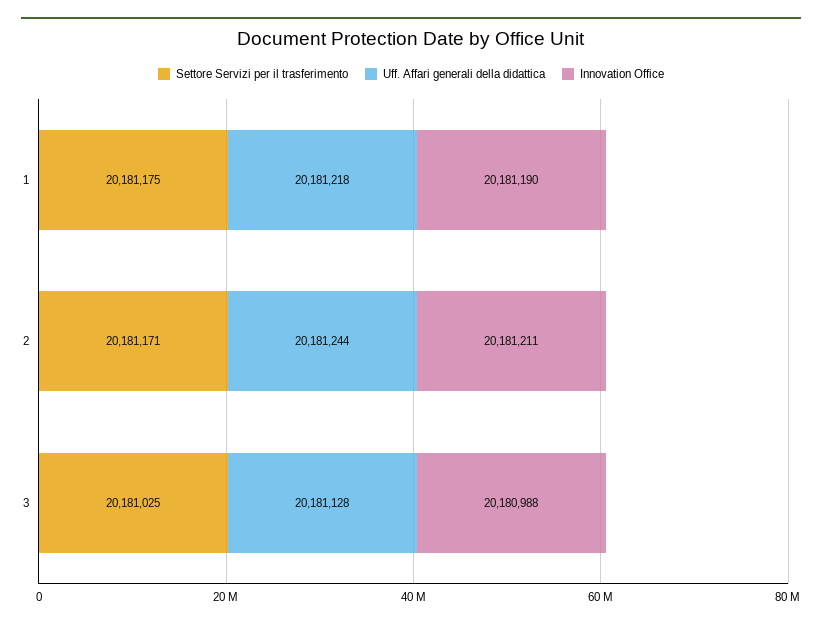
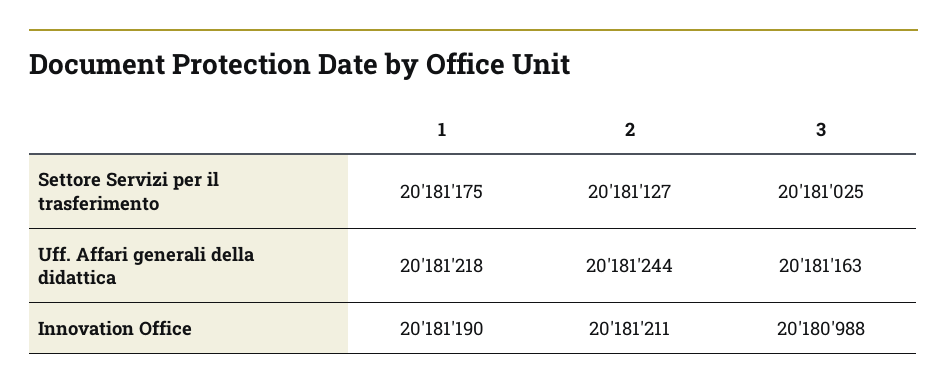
  {
    "Settore Servizi per il trasferimento": {
      "1": 20181175,
-     "2": 20181171,
+     "2": 20181127,
      "3": 20181025
    },
    "Uff. Affari generali della didattica": {
      "1": 20181218,
      "2": 20181244,
-     "3": 20181128
+     "3": 20181163
    },
    "Innovation Office": {
      "1": 20181190,
      "2": 20181211,
      "3": 20180988
    }
  }

